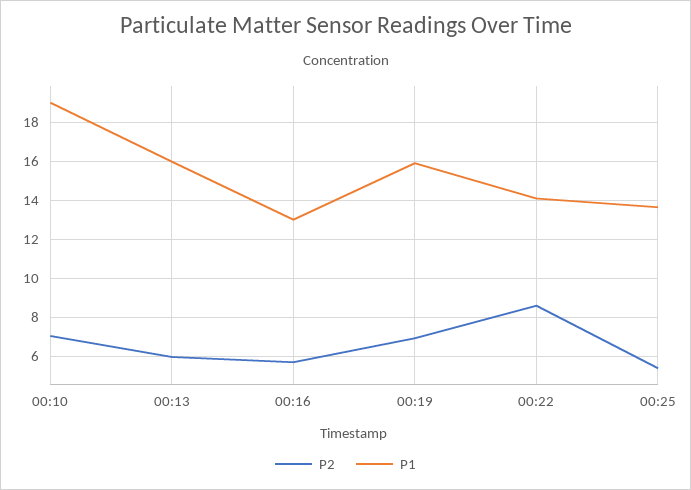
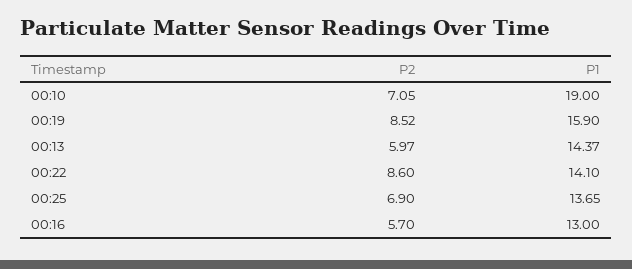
  {
    "P2": {
      "00:10": 7.05,
      "00:13": 5.97,
      "00:16": 5.7,
-     "00:19": 7,
+     "00:19": 8.52,
      "00:22": 8.6,
-     "00:25": 5.5
+     "00:25": 6.9
    },
    "P1": {
      "00:10": 19,
-     "00:13": 16,
+     "00:13": 14.37,
      "00:16": 13,
      "00:19": 15.9,
      "00:22": 14.1,
      "00:25": 13.65
    }
  }

